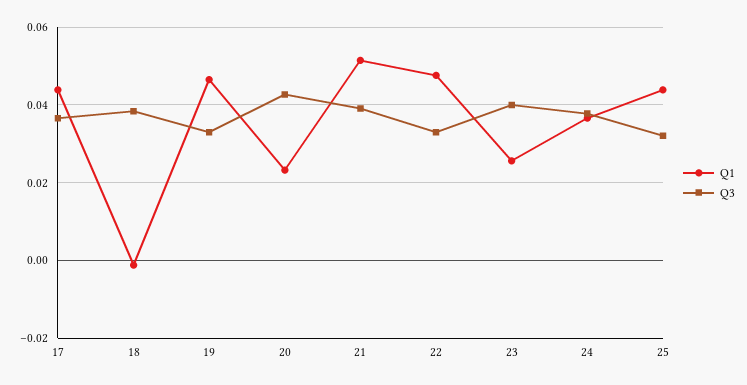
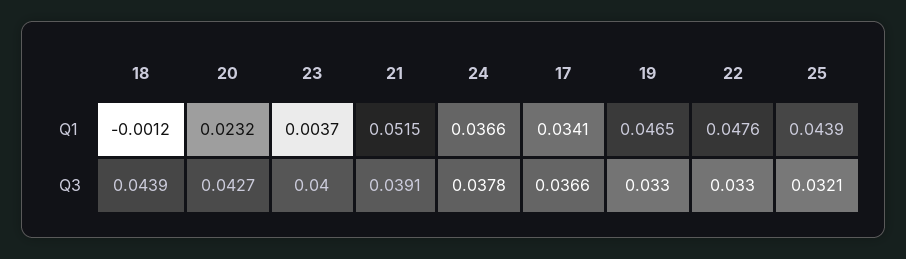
  {
    "Q1": {
-     "17": 0.044,
+     "17": 0.0341,
      "18": -0.0012,
      "19": 0.0465,
      "20": 0.0232,
      "21": 0.0515,
      "22": 0.0476,
-     "23": 0.026,
+     "23": 0.0037,
      "24": 0.0366,
      "25": 0.0439
    },
    "Q3": {
      "17": 0.0366,
-     "18": 0.038,
+     "18": 0.0439,
      "19": 0.033,
      "20": 0.0427,
      "21": 0.0391,
      "22": 0.033,
      "23": 0.04,
      "24": 0.0378,
      "25": 0.0321
    }
  }

